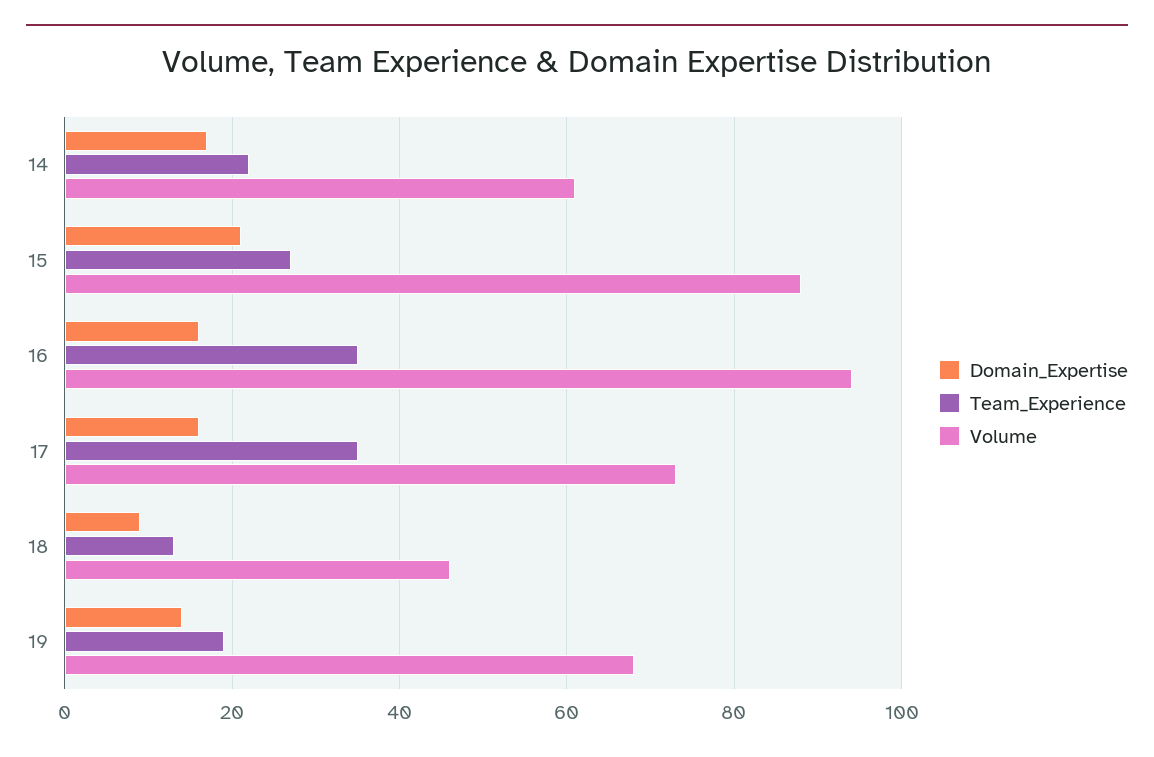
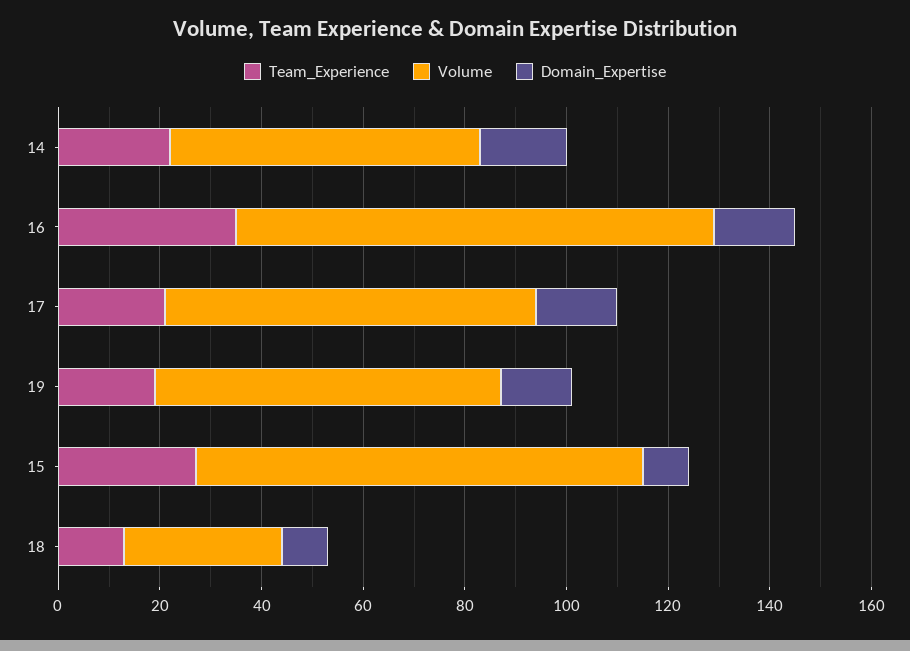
  {
    "Domain_Expertise": {
      "14": 15,
-     "15": 20,
+     "15": 10,
      "16": 15,
      "17": 15,
      "18": 10,
      "19": 15
    },
    "Team_Experience": {
      "14": 20,
      "15": 25,
      "16": 35,
-     "17": 35,
+     "17": 20,
      "18": 15,
      "19": 20
    },
    "Volume": {
      "14": 60,
      "15": 90,
      "16": 95,
      "17": 75,
-     "18": 45,
+     "18": 30,
      "19": 70
    }
  }

